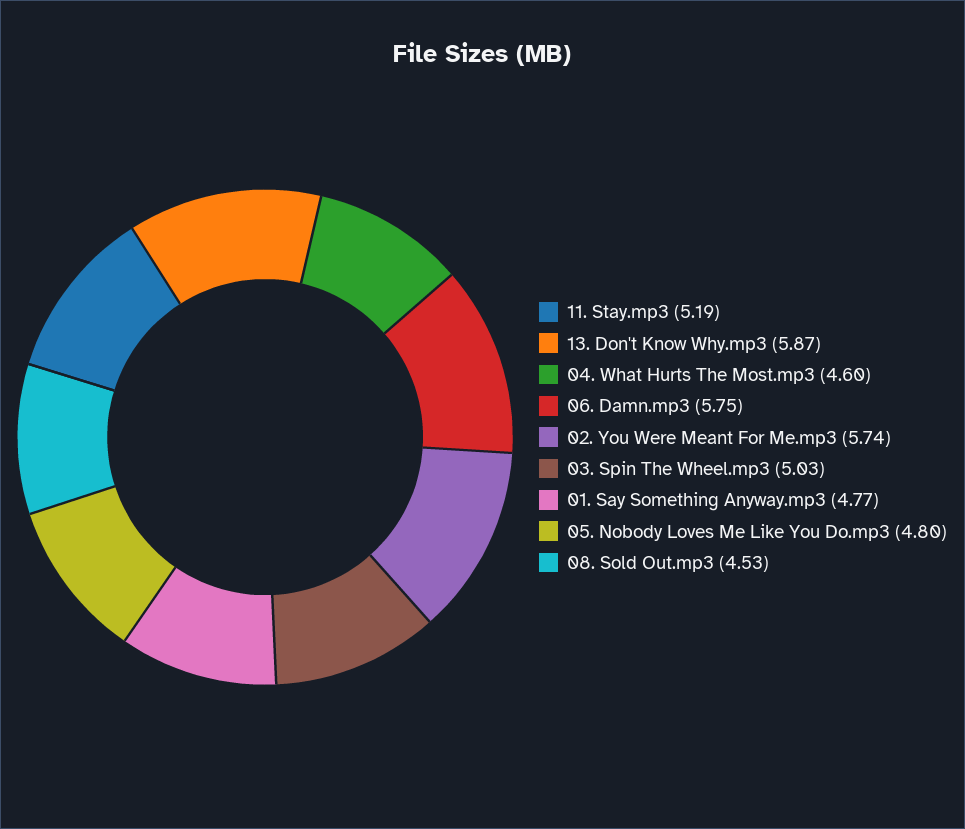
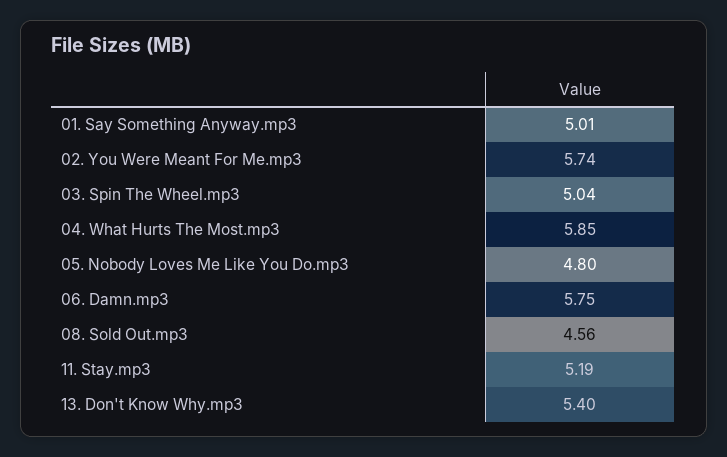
  {
    "11. Stay.mp3": 5.19,
-   "13. Don't Know Why.mp3": 5.87,
+   "13. Don't Know Why.mp3": 5.4,
-   "04. What Hurts The Most.mp3": 4.6,
+   "04. What Hurts The Most.mp3": 5.85,
    "06. Damn.mp3": 5.75,
    "02. You Were Meant For Me.mp3": 5.74,
-   "03. Spin The Wheel.mp3": 5.03,
+   "03. Spin The Wheel.mp3": 5.04,
-   "01. Say Something Anyway.mp3": 4.77,
+   "01. Say Something Anyway.mp3": 5.01,
    "05. Nobody Loves Me Like You Do.mp3": 4.8,
-   "08. Sold Out.mp3": 4.53
+   "08. Sold Out.mp3": 4.56
  }

